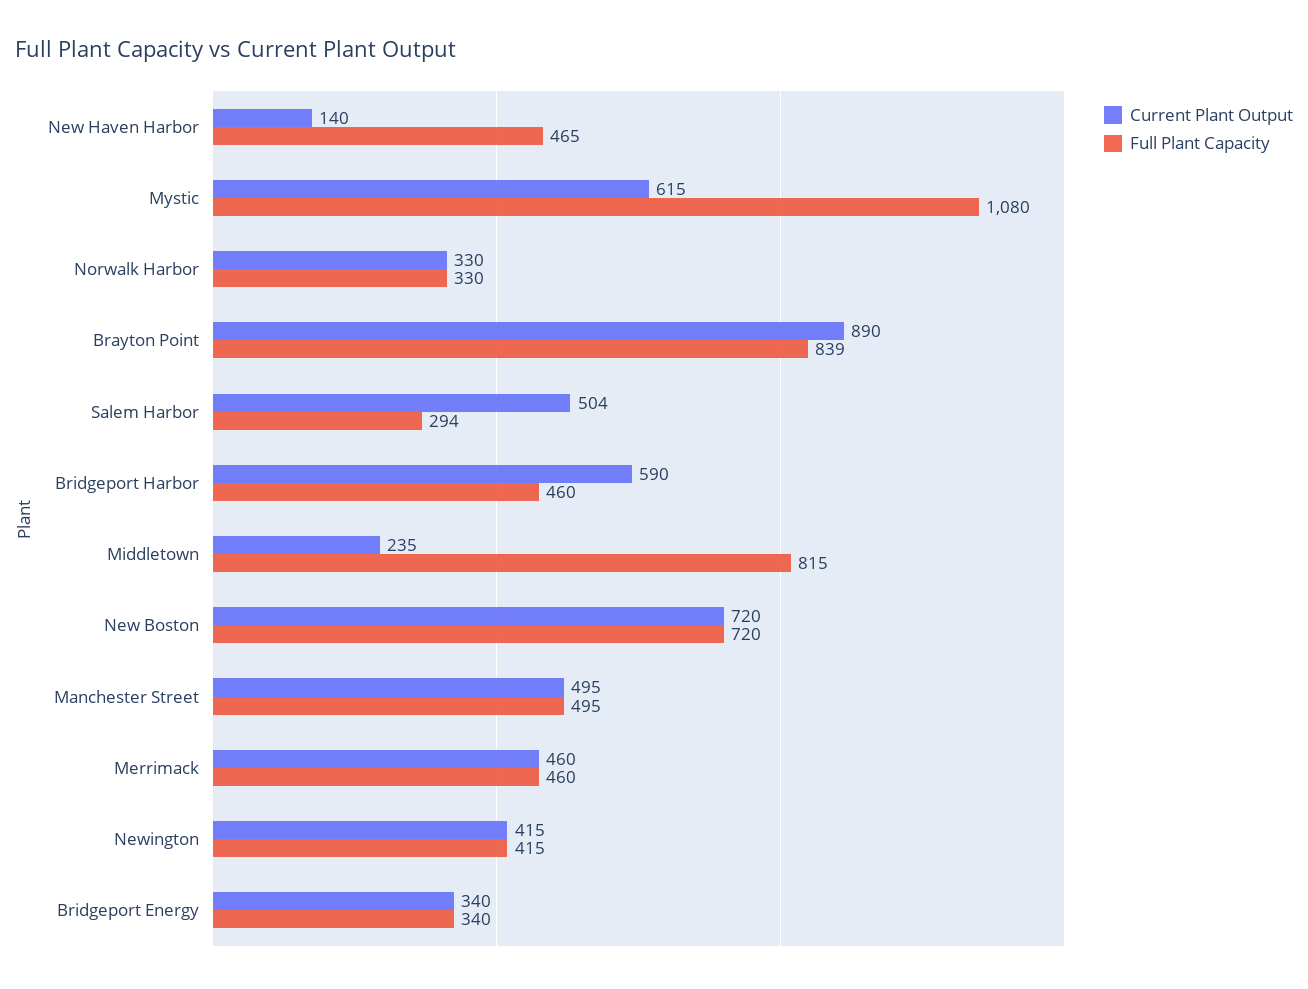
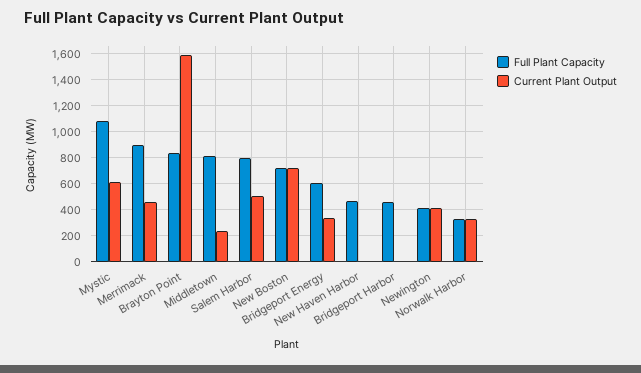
  {
    "Current Plant Output": {
-     "New Haven Harbor": 140,
+     "New Haven Harbor": 0,
      "Mystic": 615,
      "Norwalk Harbor": 330,
-     "Brayton Point": 890,
+     "Brayton Point": 1600,
      "Salem Harbor": 504,
-     "Bridgeport Harbor": 590,
+     "Bridgeport Harbor": 0,
      "Middletown": 235,
      "New Boston": 720,
-     "Manchester Street": 495,
      "Merrimack": 460,
      "Newington": 415,
      "Bridgeport Energy": 340
    },
    "Full Plant Capacity": {
      "New Haven Harbor": 465,
      "Mystic": 1080,
      "Norwalk Harbor": 330,
      "Brayton Point": 839,
-     "Salem Harbor": 294,
+     "Salem Harbor": 800,
      "Bridgeport Harbor": 460,
      "Middletown": 815,
      "New Boston": 720,
-     "Manchester Street": 495,
-     "Merrimack": 460,
+     "Merrimack": 900,
      "Newington": 415,
-     "Bridgeport Energy": 340
+     "Bridgeport Energy": 600
    }
  }

